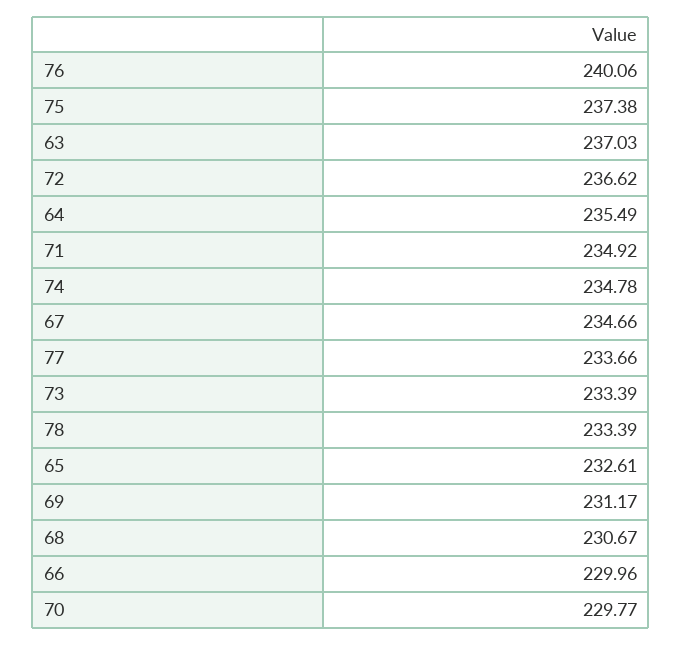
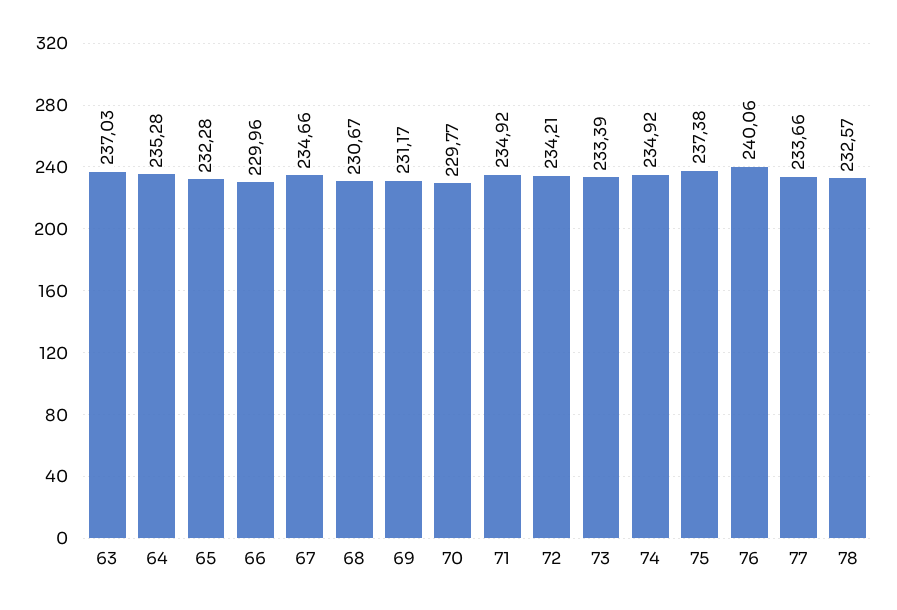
  {
    "76": 240.06,
    "75": 237.38,
    "63": 237.03,
-   "72": 236.62,
+   "72": 234.21,
-   "64": 235.49,
+   "64": 235.28,
    "71": 234.92,
-   "74": 234.78,
+   "74": 234.92,
    "67": 234.66,
    "77": 233.66,
    "73": 233.39,
-   "78": 233.39,
+   "78": 232.57,
-   "65": 232.61,
+   "65": 232.28,
    "69": 231.17,
    "68": 230.67,
    "66": 229.96,
    "70": 229.77
  }

